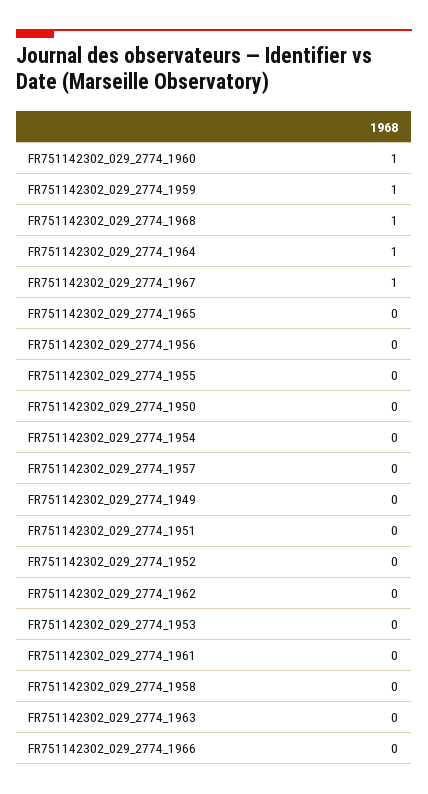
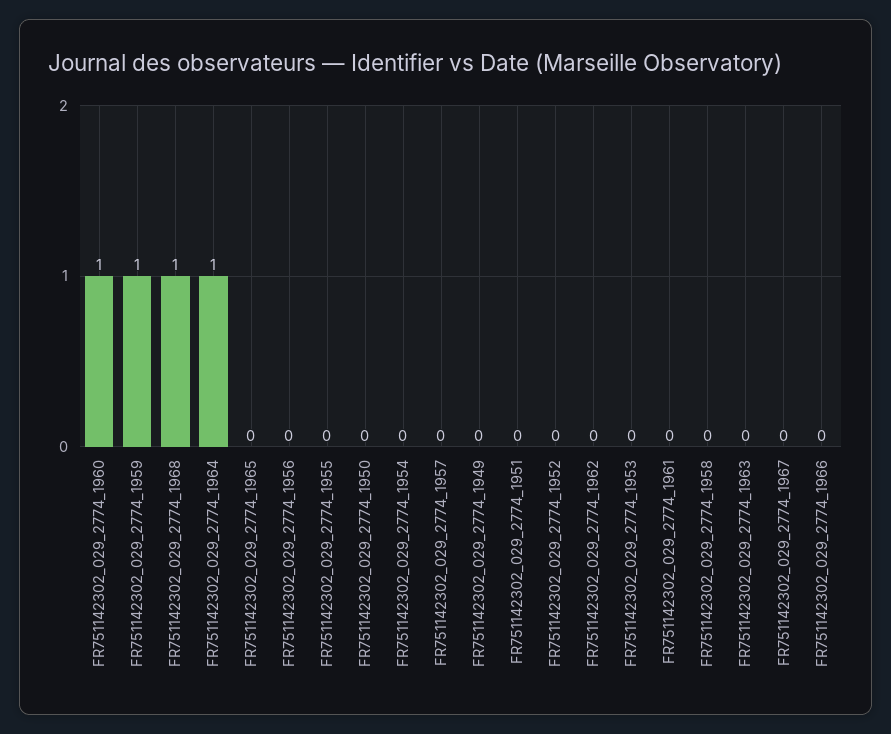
  {
    "FR751142302_029_2774_1960": 1,
    "FR751142302_029_2774_1959": 1,
    "FR751142302_029_2774_1968": 1,
    "FR751142302_029_2774_1964": 1,
-   "FR751142302_029_2774_1967": 1,
+   "FR751142302_029_2774_1967": 0,
    "FR751142302_029_2774_1965": 0,
    "FR751142302_029_2774_1956": 0,
    "FR751142302_029_2774_1955": 0,
    "FR751142302_029_2774_1950": 0,
    "FR751142302_029_2774_1954": 0,
    "FR751142302_029_2774_1957": 0,
    "FR751142302_029_2774_1949": 0,
    "FR751142302_029_2774_1951": 0,
    "FR751142302_029_2774_1952": 0,
    "FR751142302_029_2774_1962": 0,
    "FR751142302_029_2774_1953": 0,
    "FR751142302_029_2774_1961": 0,
    "FR751142302_029_2774_1958": 0,
    "FR751142302_029_2774_1963": 0,
    "FR751142302_029_2774_1966": 0
  }

